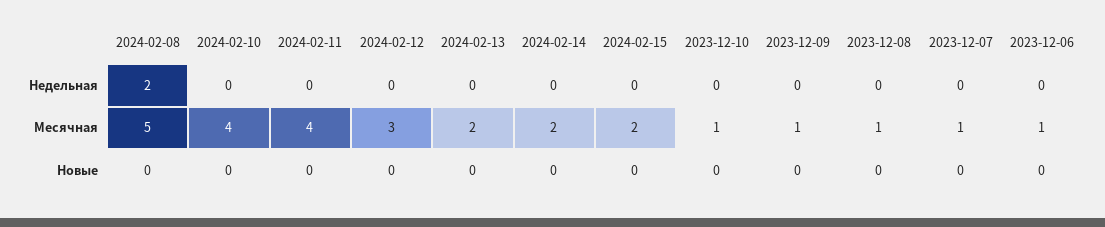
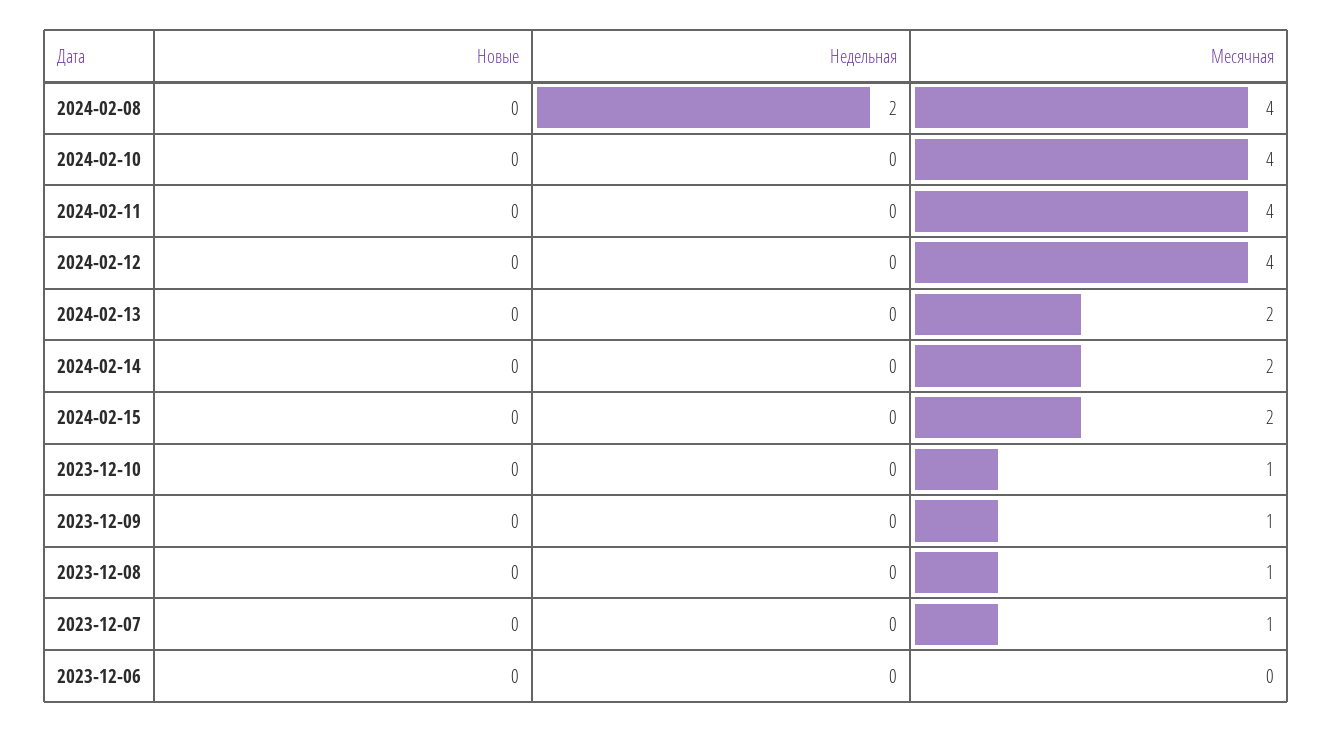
  {
    "2024-02-08": {
      "Недельная": 2,
-     "Месячная": 5,
+     "Месячная": 4,
      "Новые": 0
    },
    "2024-02-10": {
      "Недельная": 0,
      "Месячная": 4,
      "Новые": 0
    },
    "2024-02-11": {
      "Недельная": 0,
      "Месячная": 4,
      "Новые": 0
    },
    "2024-02-12": {
      "Недельная": 0,
-     "Месячная": 3,
+     "Месячная": 4,
      "Новые": 0
    },
    "2024-02-13": {
      "Недельная": 0,
      "Месячная": 2,
      "Новые": 0
    },
    "2024-02-14": {
      "Недельная": 0,
      "Месячная": 2,
      "Новые": 0
    },
    "2024-02-15": {
      "Недельная": 0,
      "Месячная": 2,
      "Новые": 0
    },
    "2023-12-10": {
      "Недельная": 0,
      "Месячная": 1,
      "Новые": 0
    },
    "2023-12-09": {
      "Недельная": 0,
      "Месячная": 1,
      "Новые": 0
    },
    "2023-12-08": {
      "Недельная": 0,
      "Месячная": 1,
      "Новые": 0
    },
    "2023-12-07": {
      "Недельная": 0,
      "Месячная": 1,
      "Новые": 0
    },
    "2023-12-06": {
      "Недельная": 0,
-     "Месячная": 1,
+     "Месячная": 0,
      "Новые": 0
    }
  }

